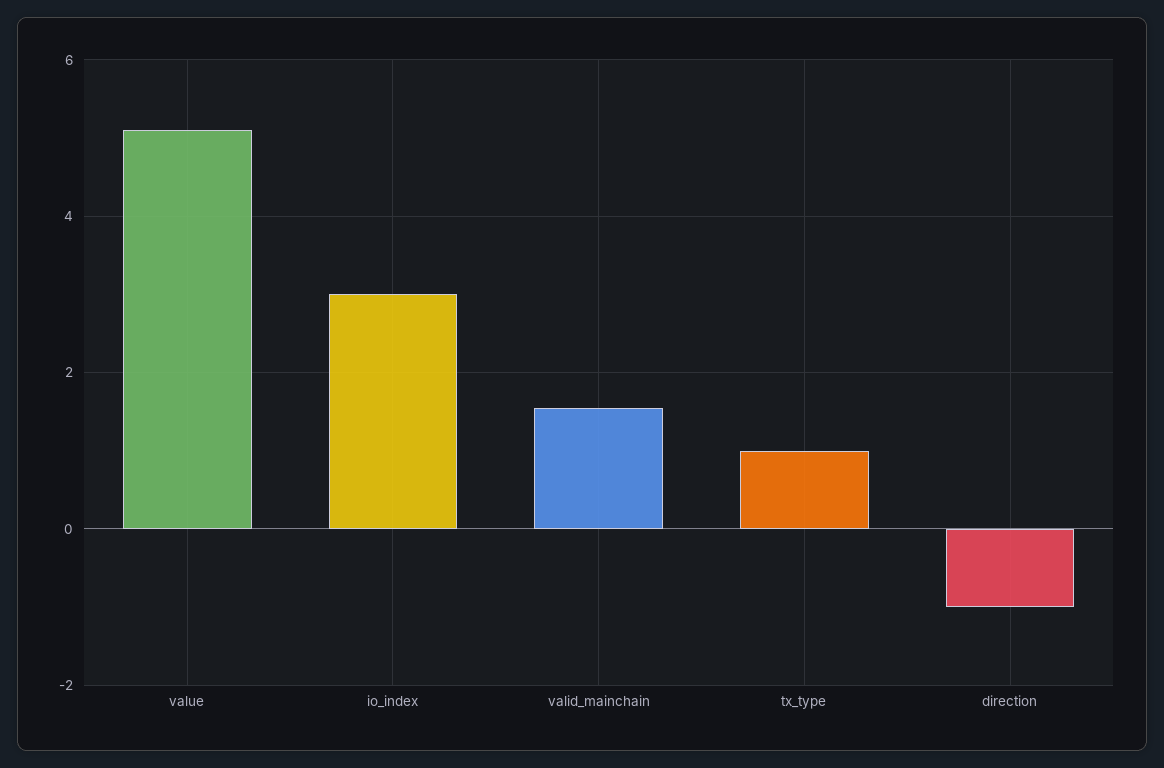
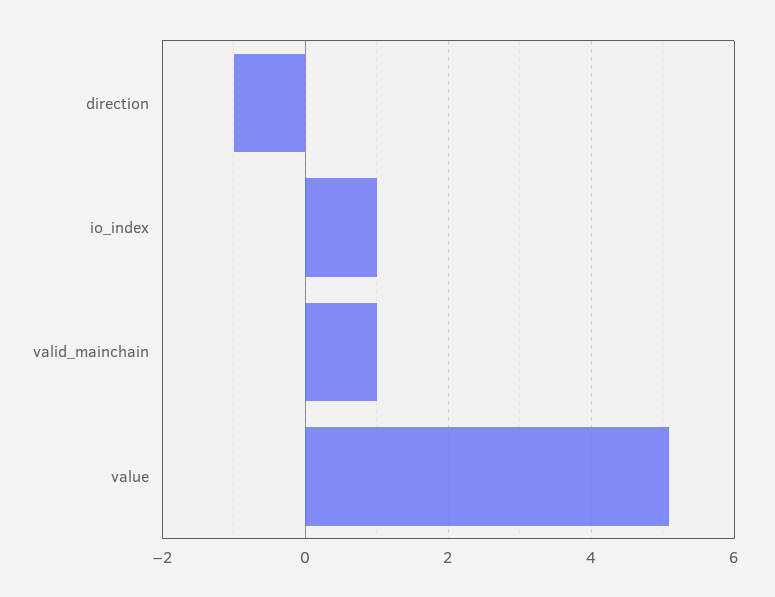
  {
    "value": 5,
-   "io_index": 3,
+   "io_index": 1,
-   "valid_mainchain": 1.6,
+   "valid_mainchain": 1,
-   "tx_type": 1,
    "direction": -1
  }

